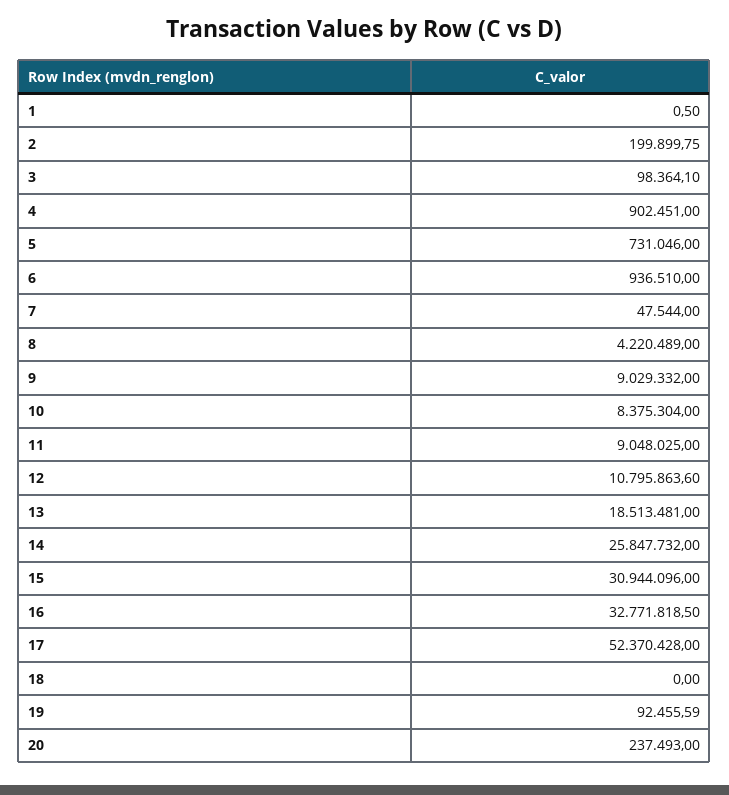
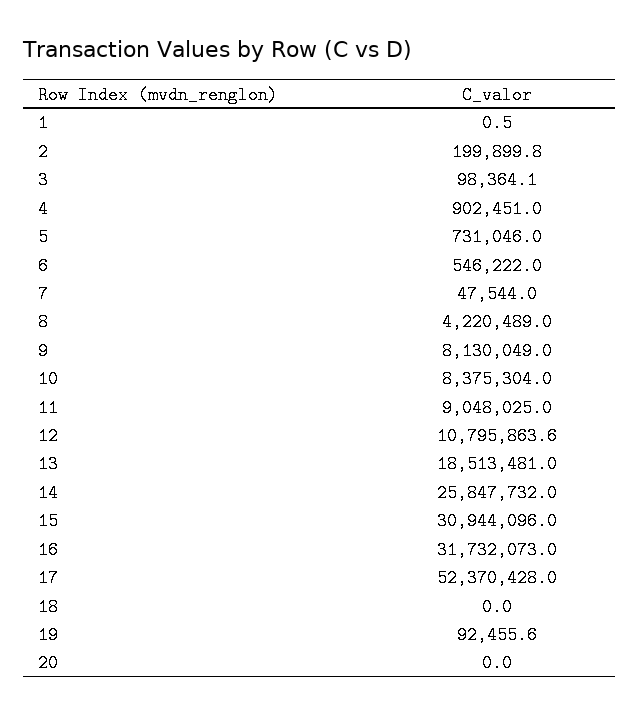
  {
    "1": 0.5,
    "2": 199899.75,
    "3": 98364.1,
    "4": 902451,
    "5": 731046,
-   "6": 936510,
+   "6": 546222,
    "7": 47544,
    "8": 4220489,
-   "9": 9029332,
+   "9": 8130049,
    "10": 8375304,
    "11": 9048025,
    "12": 10795863.6,
    "13": 18513481,
    "14": 25847732,
    "15": 30944096,
-   "16": 32771818.5,
+   "16": 31732073,
    "17": 52370428,
    "18": 0,
    "19": 92455.59,
-   "20": 237493
+   "20": 0
  }

